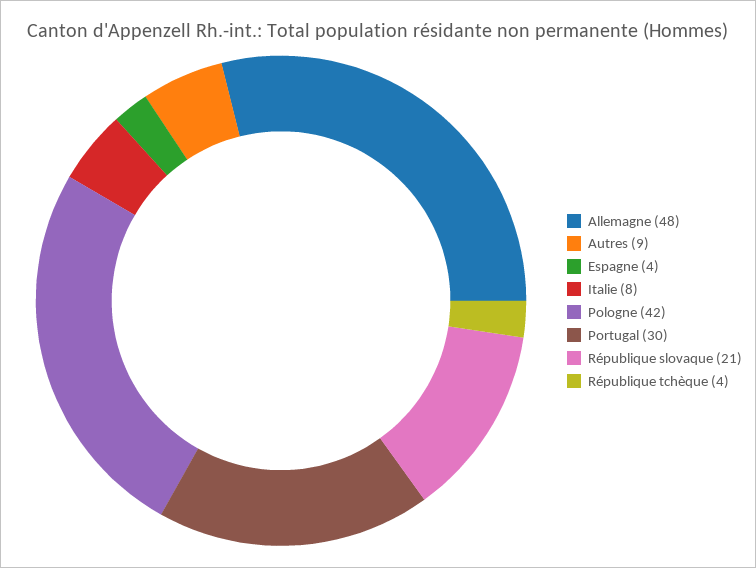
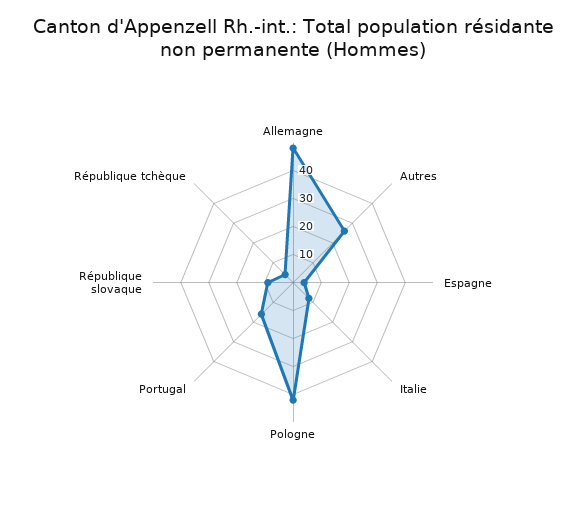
  {
    "Allemagne": 48,
-   "Autres": 9,
+   "Autres": 25,
    "Espagne": 4,
    "Italie": 8,
    "Pologne": 42,
-   "Portugal": 30,
+   "Portugal": 15,
-   "République slovaque": 21,
+   "République slovaque": 10,
    "République tchèque": 4
  }

